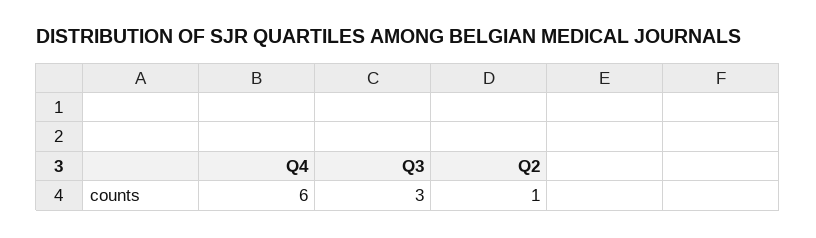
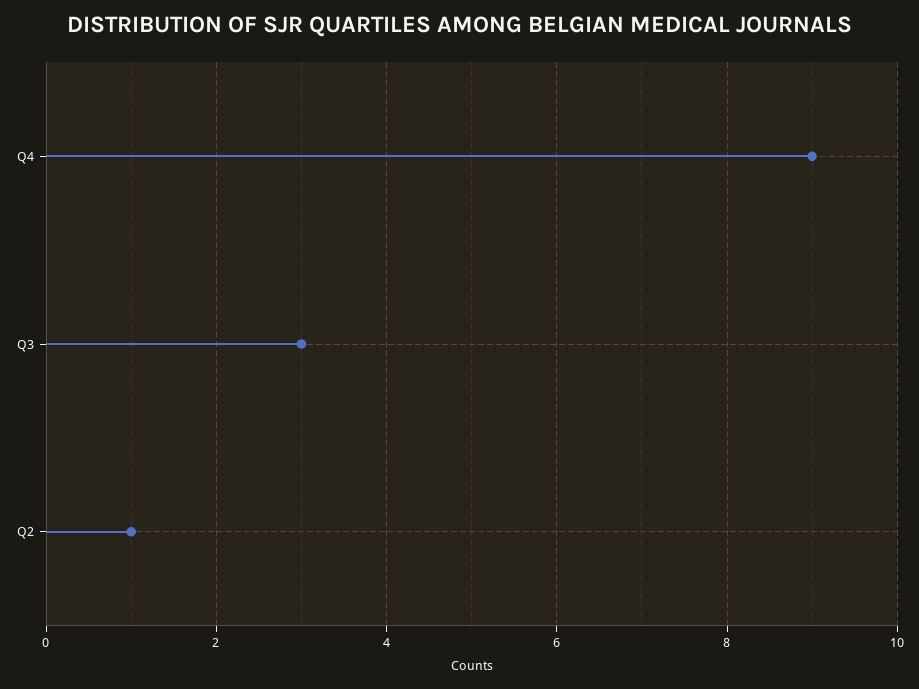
  {
-   "Q4": 6,
+   "Q4": 9,
    "Q3": 3,
    "Q2": 1
  }

